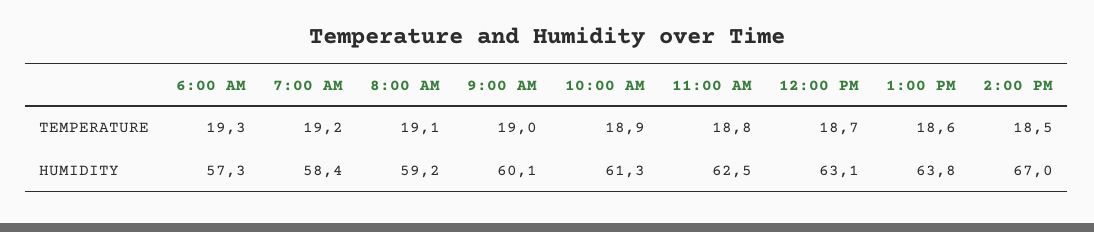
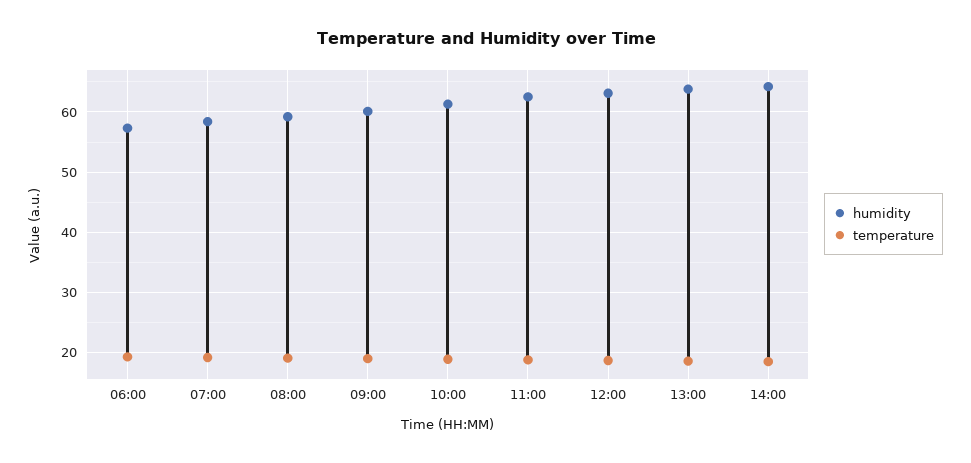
  {
    "TEMPERATURE": {
      "6:00 AM": 19.3,
      "7:00 AM": 19.2,
      "8:00 AM": 19.1,
      "9:00 AM": 19,
      "10:00 AM": 18.9,
      "11:00 AM": 18.8,
      "12:00 PM": 18.7,
      "1:00 PM": 18.6,
      "2:00 PM": 18.5
    },
    "HUMIDITY": {
      "6:00 AM": 57.3,
      "7:00 AM": 58.4,
      "8:00 AM": 59.2,
      "9:00 AM": 60.1,
      "10:00 AM": 61.3,
      "11:00 AM": 62.5,
      "12:00 PM": 63.1,
      "1:00 PM": 63.8,
-     "2:00 PM": 67
+     "2:00 PM": 64
    }
  }

